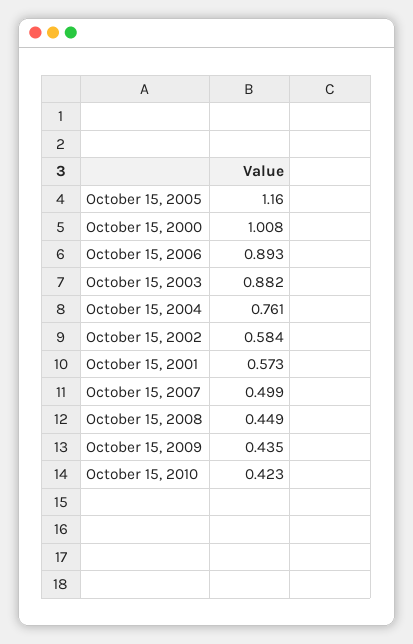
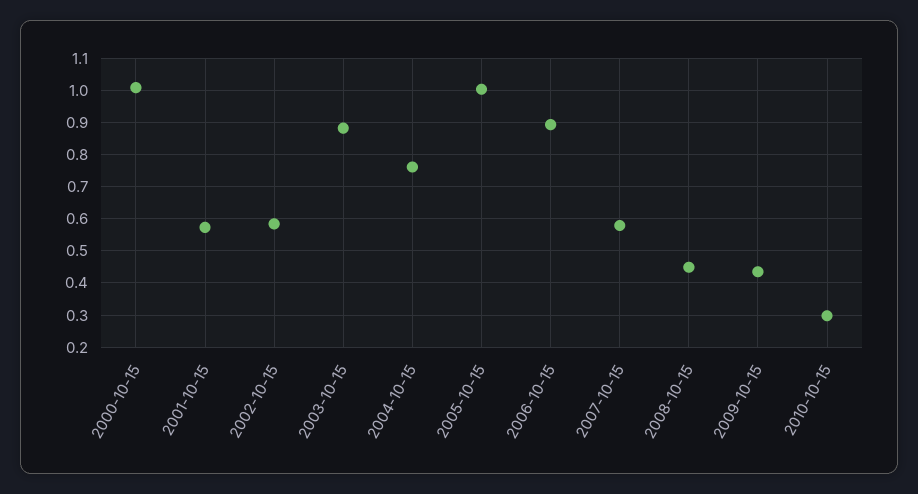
  {
-   "October 15, 2005": 1.16,
+   "October 15, 2005": 1,
    "October 15, 2000": 1.008,
    "October 15, 2006": 0.893,
    "October 15, 2003": 0.882,
    "October 15, 2004": 0.761,
    "October 15, 2002": 0.584,
    "October 15, 2001": 0.573,
-   "October 15, 2007": 0.499,
+   "October 15, 2007": 0.58,
    "October 15, 2008": 0.449,
    "October 15, 2009": 0.435,
-   "October 15, 2010": 0.423
+   "October 15, 2010": 0.3
  }

